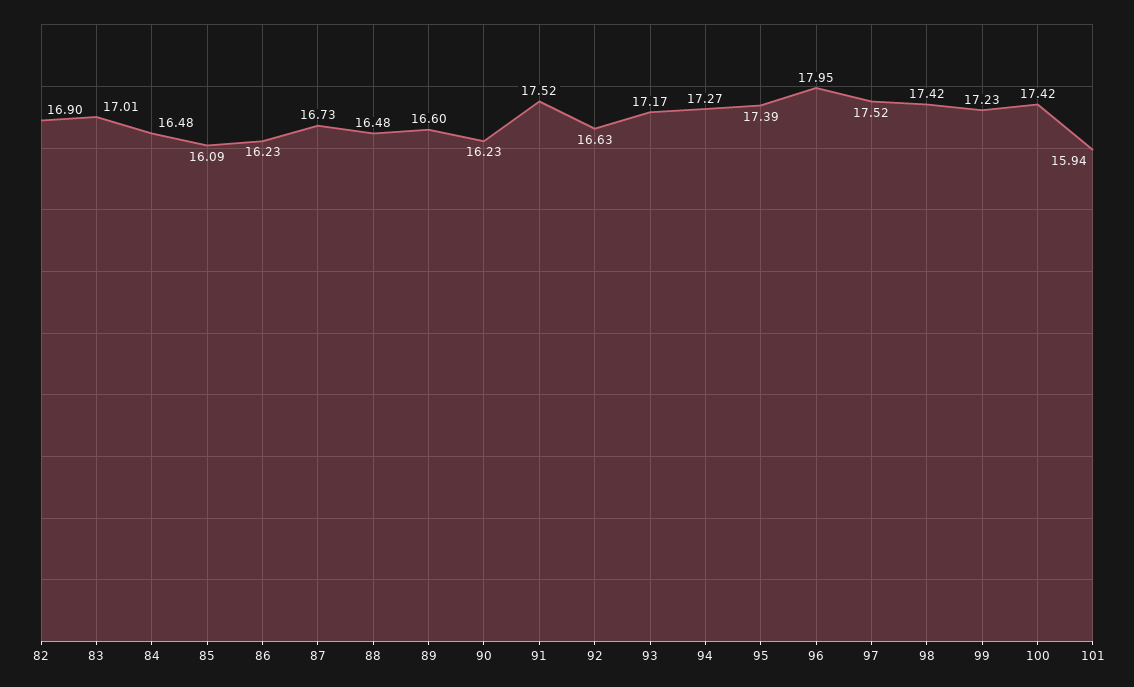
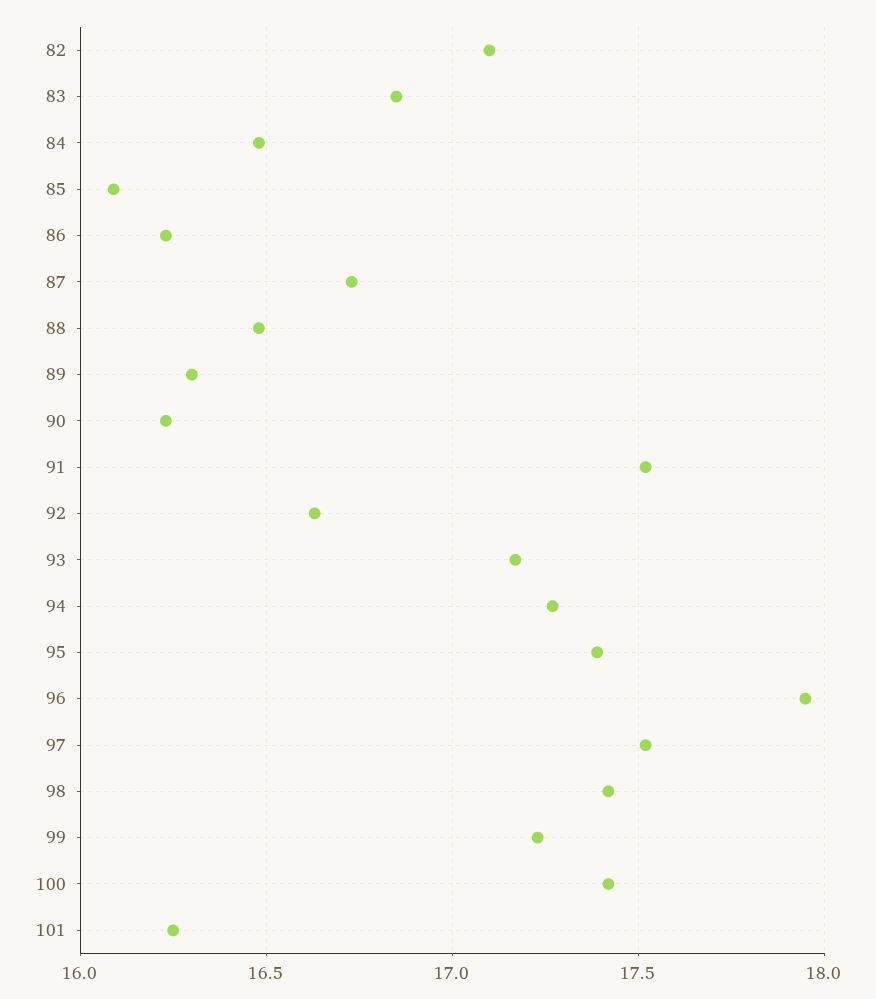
  {
-   "82": 16.9,
+   "82": 17.1,
-   "83": 17.01,
+   "83": 16.85,
    "84": 16.48,
    "85": 16.09,
    "86": 16.23,
    "87": 16.73,
    "88": 16.48,
-   "89": 16.6,
+   "89": 16.3,
    "90": 16.23,
    "91": 17.52,
    "92": 16.63,
    "93": 17.17,
    "94": 17.27,
    "95": 17.39,
    "96": 17.95,
    "97": 17.52,
    "98": 17.42,
    "99": 17.23,
    "100": 17.42,
-   "101": 15.94
+   "101": 16.25
  }

